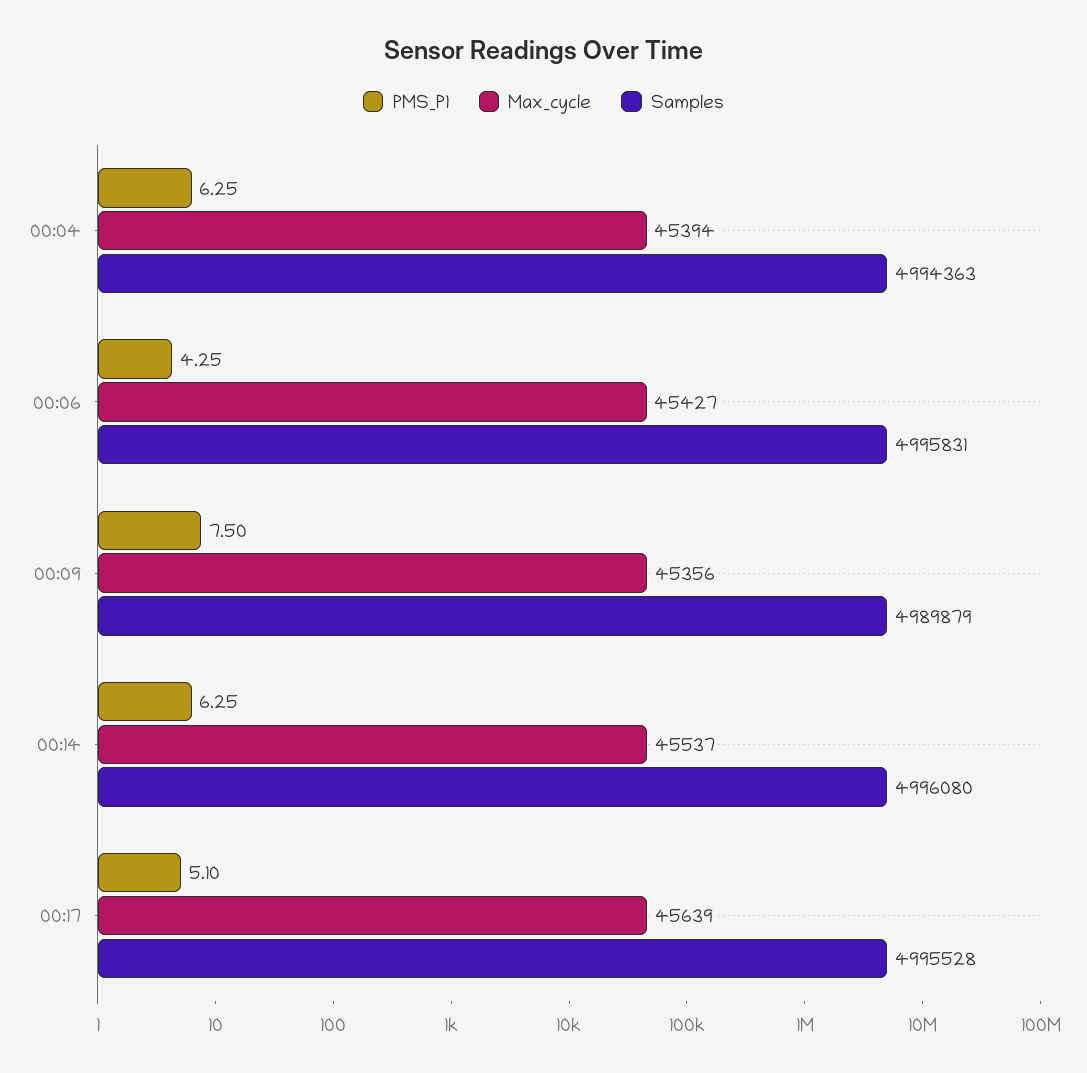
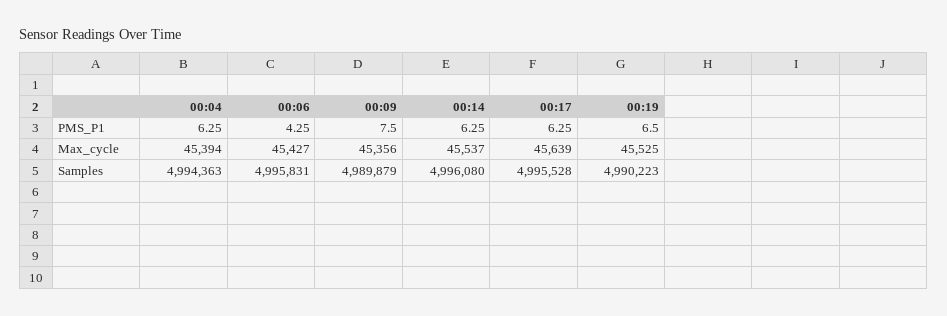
  {
    "PMS_P1": {
      "00:04": 6.25,
      "00:06": 4.25,
      "00:09": 7.5,
      "00:14": 6.25,
-     "00:17": 5.1
+     "00:17": 6.25,
+     "00:19": 6.5
    },
    "Max_cycle": {
      "00:04": 45394,
      "00:06": 45427,
      "00:09": 45356,
      "00:14": 45537,
-     "00:17": 45639
+     "00:17": 45639,
+     "00:19": 45525
    },
    "Samples": {
      "00:04": 4994363,
      "00:06": 4995831,
      "00:09": 4989879,
      "00:14": 4996080,
-     "00:17": 4995528
+     "00:17": 4995528,
+     "00:19": 4990223
    }
  }

